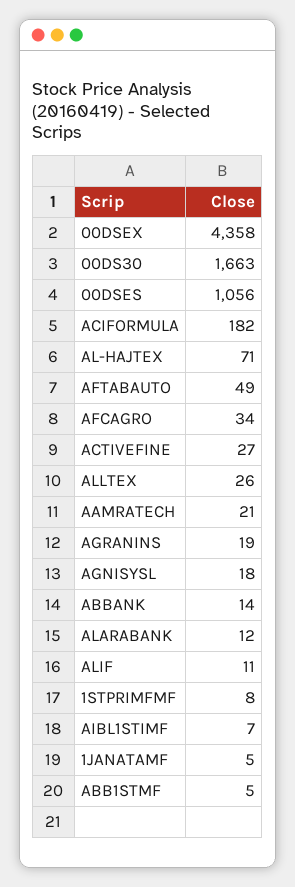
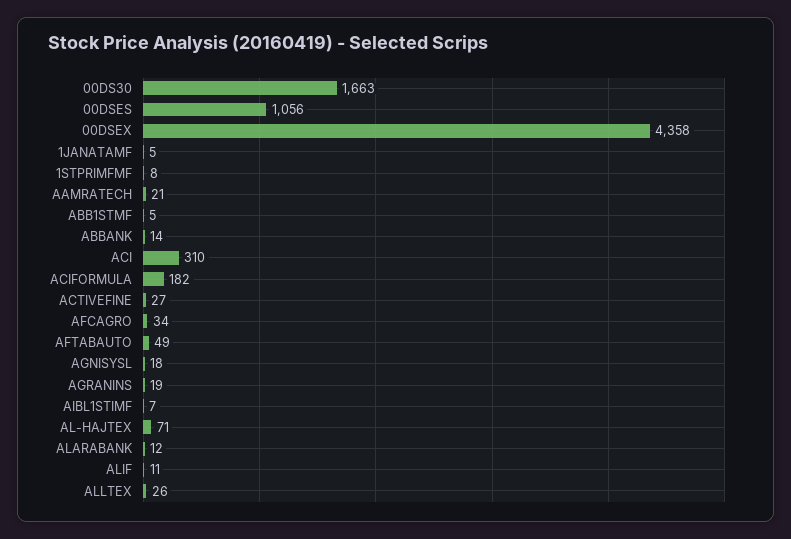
  {
    "00DSEX": 4358,
    "00DS30": 1663,
    "00DSES": 1056,
    "ACIFORMULA": 182,
    "AL-HAJTEX": 71,
    "AFTABAUTO": 49,
    "AFCAGRO": 34,
    "ACTIVEFINE": 27,
    "ALLTEX": 26,
    "AAMRATECH": 21,
    "AGRANINS": 19,
    "AGNISYSL": 18,
    "ABBANK": 14,
    "ALARABANK": 12,
    "ALIF": 11,
    "1STPRIMFMF": 8,
    "AIBL1STIMF": 7,
    "1JANATAMF": 5,
-   "ABB1STMF": 5
+   "ABB1STMF": 5,
+   "ACI": 310
  }

